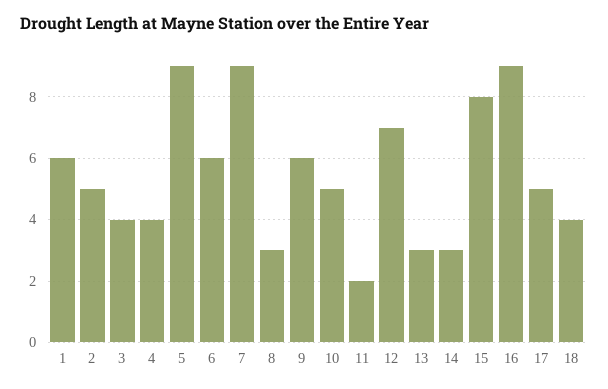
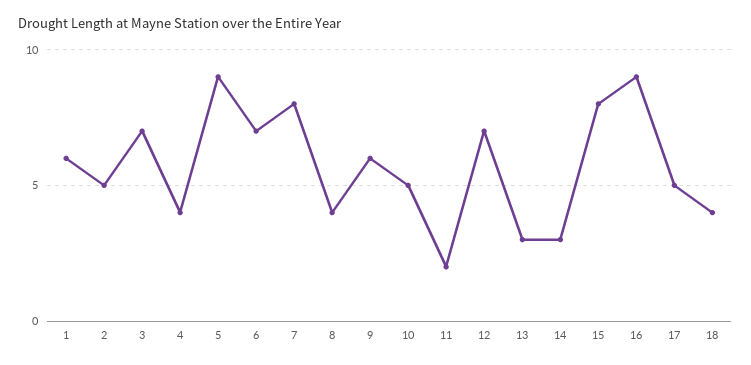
  {
    "1": 6,
    "2": 5,
-   "3": 4,
+   "3": 7,
    "4": 4,
    "5": 9,
-   "6": 6,
+   "6": 7,
-   "7": 9,
+   "7": 8,
-   "8": 3,
+   "8": 4,
    "9": 6,
    "10": 5,
    "11": 2,
    "12": 7,
    "13": 3,
    "14": 3,
    "15": 8,
    "16": 9,
    "17": 5,
    "18": 4
  }

